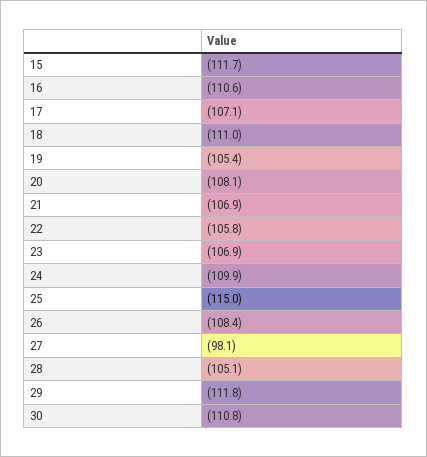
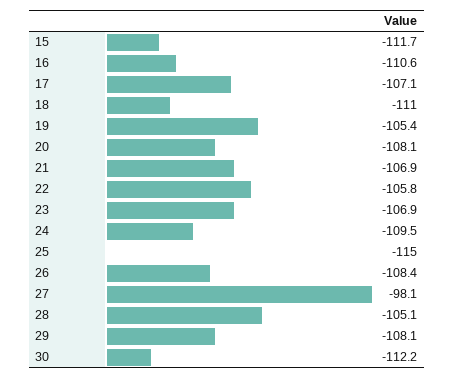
  {
    "15": -111.7,
    "16": -110.6,
    "17": -107.1,
    "18": -111,
    "19": -105.4,
    "20": -108.1,
    "21": -106.9,
    "22": -105.8,
    "23": -106.9,
-   "24": -109.9,
+   "24": -109.5,
    "25": -115,
    "26": -108.4,
    "27": -98.1,
    "28": -105.1,
-   "29": -111.8,
+   "29": -108.1,
-   "30": -110.8
+   "30": -112.2
  }

